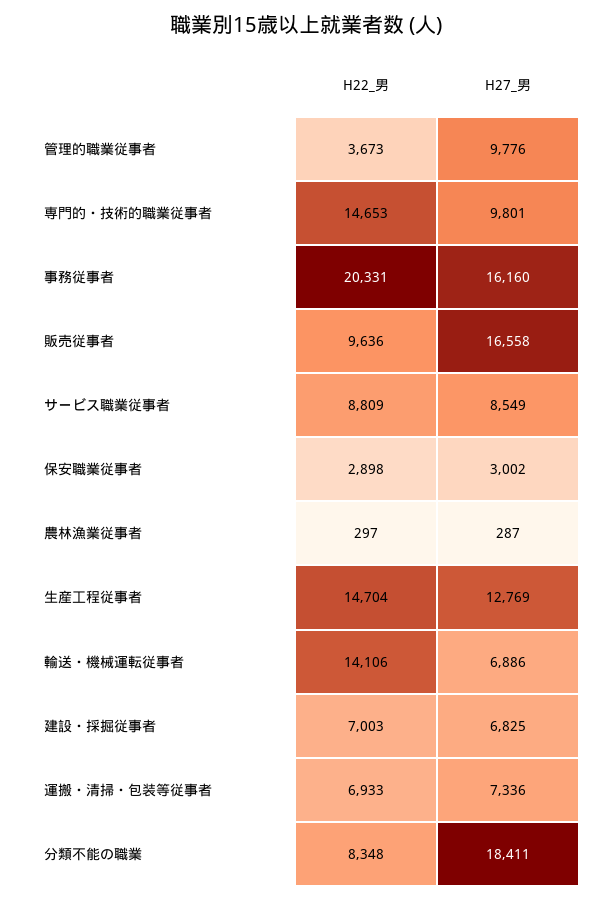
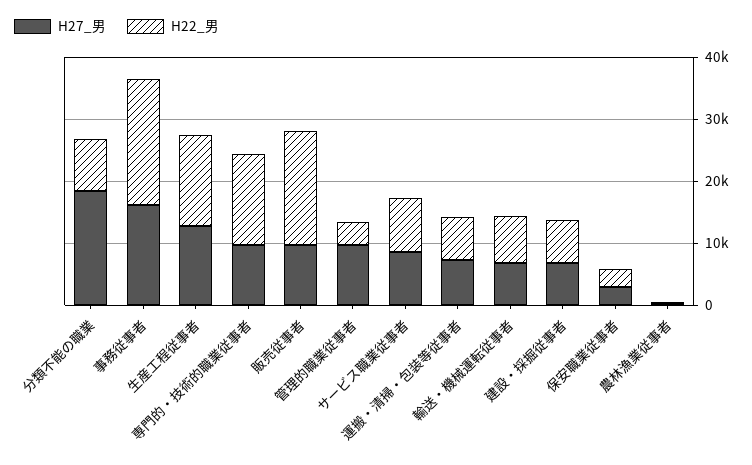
  {
    "H22_男": {
      "管理的職業従事者": 3673,
      "専門的・技術的職業従事者": 14653,
      "事務従事者": 20331,
-     "販売従事者": 9636,
+     "販売従事者": 18000,
      "サービス職業従事者": 8809,
      "保安職業従事者": 2898,
      "農林漁業従事者": 297,
      "生産工程従事者": 14704,
-     "輸送・機械運転従事者": 14106,
+     "輸送・機械運転従事者": 8000,
      "建設・採掘従事者": 7003,
      "運搬・清掃・包装等従事者": 6933,
      "分類不能の職業": 8348
    },
    "H27_男": {
      "管理的職業従事者": 9776,
      "専門的・技術的職業従事者": 9801,
      "事務従事者": 16160,
-     "販売従事者": 16558,
+     "販売従事者": 10000,
      "サービス職業従事者": 8549,
      "保安職業従事者": 3002,
      "農林漁業従事者": 287,
      "生産工程従事者": 12769,
      "輸送・機械運転従事者": 6886,
      "建設・採掘従事者": 6825,
      "運搬・清掃・包装等従事者": 7336,
      "分類不能の職業": 18411
    }
  }

